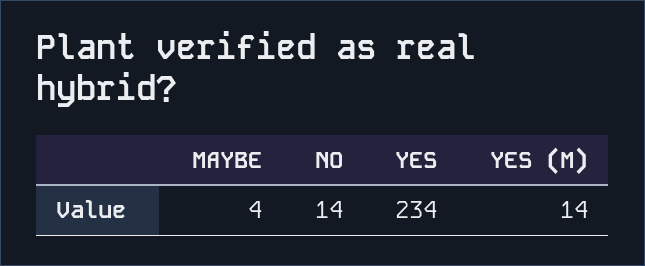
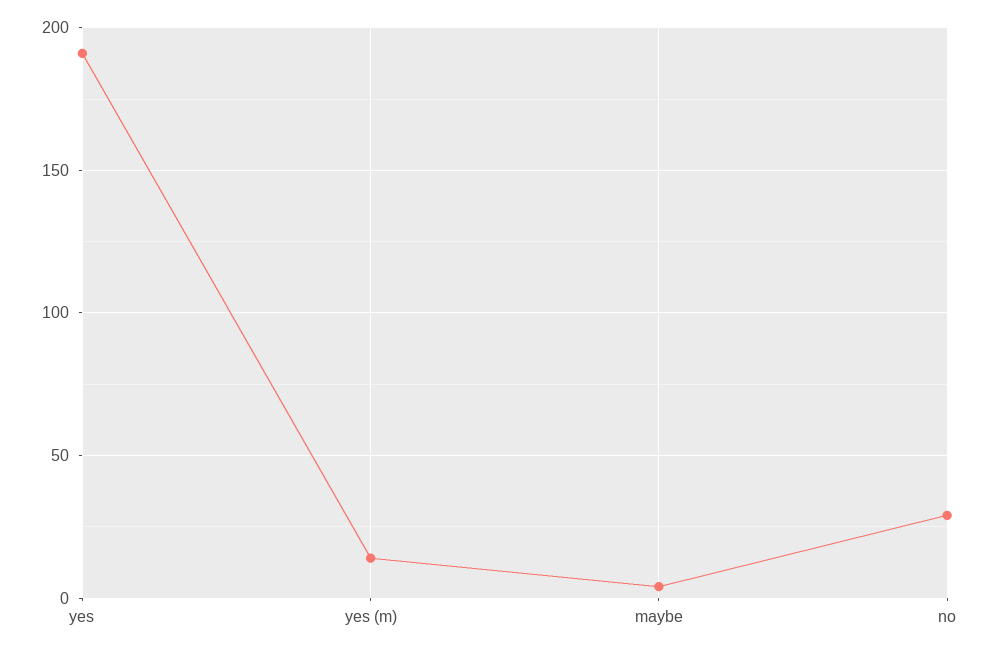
  {
    "MAYBE": 4,
-   "NO": 14,
+   "NO": 30,
-   "YES": 234,
+   "YES": 190,
    "YES (M)": 14
  }

